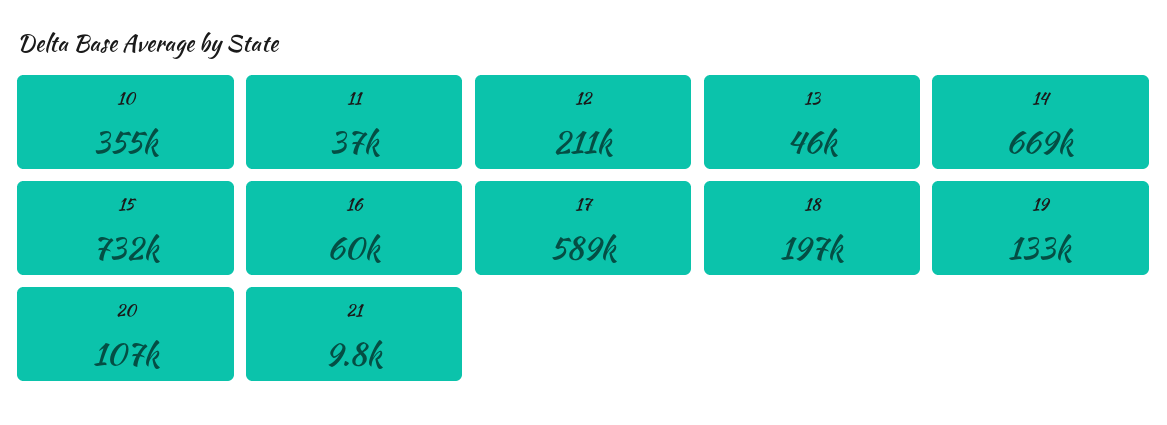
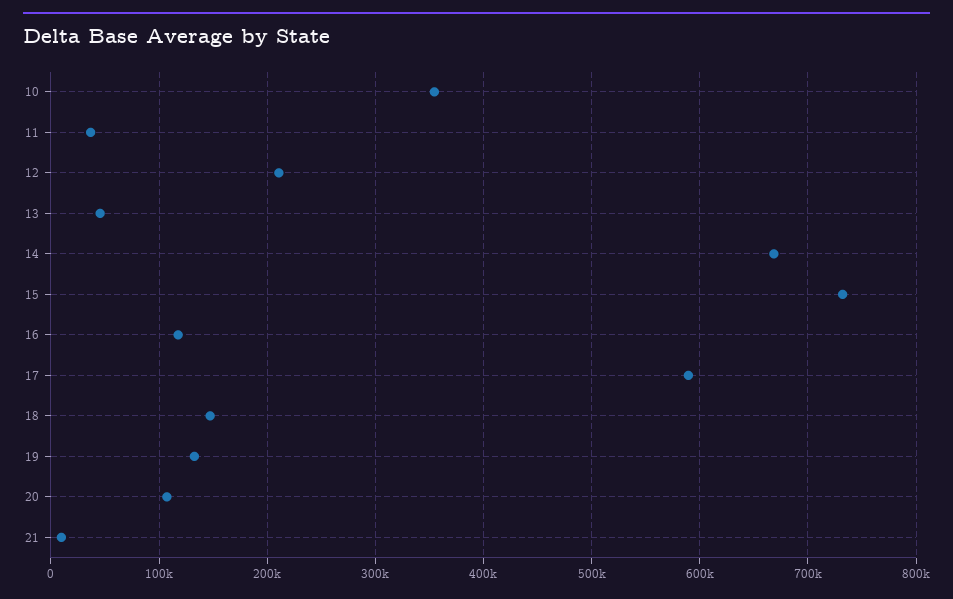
  {
    "10": 355000,
    "11": 37000,
    "12": 211000,
    "13": 46000,
    "14": 669000,
    "15": 732000,
-   "16": 60000,
+   "16": 120000,
    "17": 589000,
-   "18": 197000,
+   "18": 150000,
    "19": 133000,
    "20": 107000,
    "21": 9800
  }

